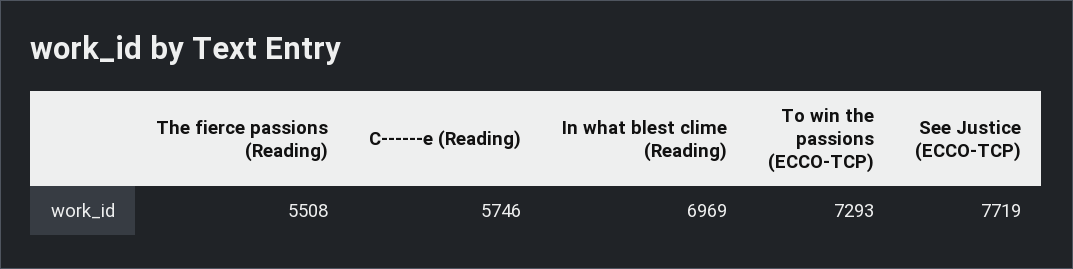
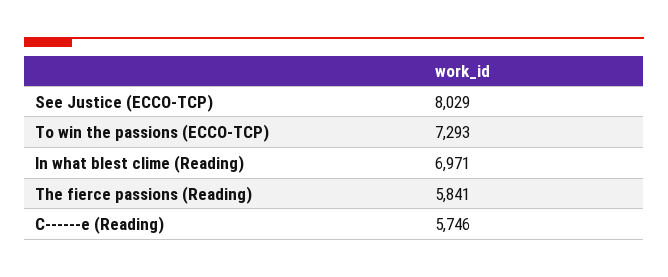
  {
-   "The fierce passions (Reading)": 5508,
+   "The fierce passions (Reading)": 5841,
    "C------e (Reading)": 5746,
-   "In what blest clime (Reading)": 6969,
+   "In what blest clime (Reading)": 6971,
    "To win the passions (ECCO-TCP)": 7293,
-   "See Justice (ECCO-TCP)": 7719
+   "See Justice (ECCO-TCP)": 8029
  }

